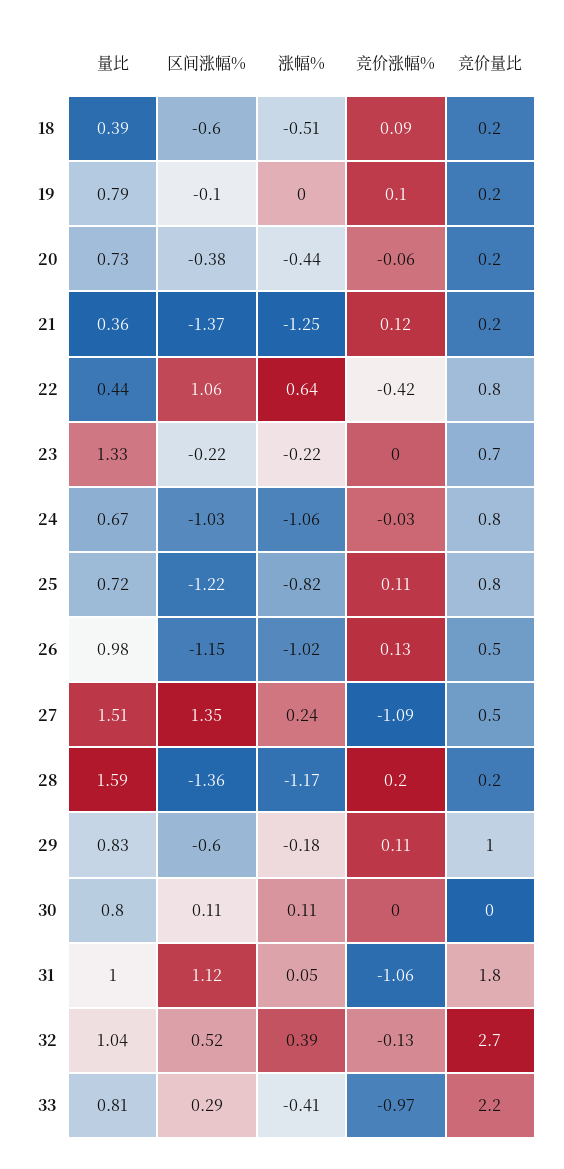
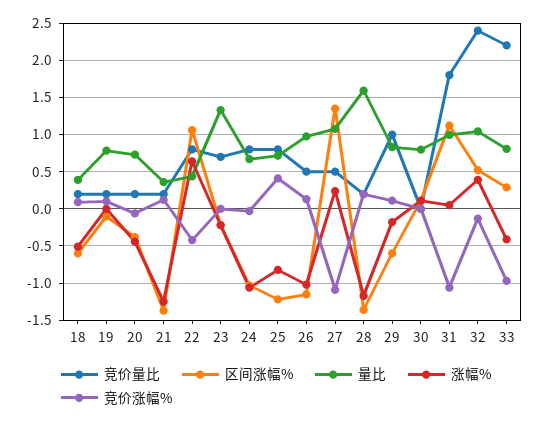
  {
    "量比": {
      "18": 0.39,
      "19": 0.79,
      "20": 0.73,
      "21": 0.36,
      "22": 0.44,
      "23": 1.33,
      "24": 0.67,
      "25": 0.72,
      "26": 0.98,
-     "27": 1.51,
+     "27": 1.1,
      "28": 1.59,
      "29": 0.83,
      "30": 0.8,
      "31": 1,
      "32": 1.04,
      "33": 0.81
    },
    "区间涨幅%": {
      "18": -0.6,
      "19": -0.1,
      "20": -0.38,
      "21": -1.37,
      "22": 1.06,
      "23": -0.22,
      "24": -1.03,
      "25": -1.22,
      "26": -1.15,
      "27": 1.35,
      "28": -1.36,
      "29": -0.6,
      "30": 0.11,
      "31": 1.12,
      "32": 0.52,
      "33": 0.29
    },
    "涨幅%": {
      "18": -0.51,
      "19": 0,
      "20": -0.44,
      "21": -1.25,
      "22": 0.64,
      "23": -0.22,
      "24": -1.06,
      "25": -0.82,
      "26": -1.02,
      "27": 0.24,
      "28": -1.17,
      "29": -0.18,
      "30": 0.11,
      "31": 0.05,
      "32": 0.39,
      "33": -0.41
    },
    "竞价涨幅%": {
      "18": 0.09,
      "19": 0.1,
      "20": -0.06,
      "21": 0.12,
      "22": -0.42,
      "23": 0,
      "24": -0.03,
-     "25": 0.11,
+     "25": 0.4,
      "26": 0.13,
      "27": -1.09,
      "28": 0.2,
      "29": 0.11,
      "30": 0,
      "31": -1.06,
      "32": -0.13,
      "33": -0.97
    },
    "竞价量比": {
      "18": 0.2,
      "19": 0.2,
      "20": 0.2,
      "21": 0.2,
      "22": 0.8,
      "23": 0.7,
      "24": 0.8,
      "25": 0.8,
      "26": 0.5,
      "27": 0.5,
      "28": 0.2,
      "29": 1,
      "30": 0,
      "31": 1.8,
-     "32": 2.7,
+     "32": 2.4,
      "33": 2.2
    }
  }

